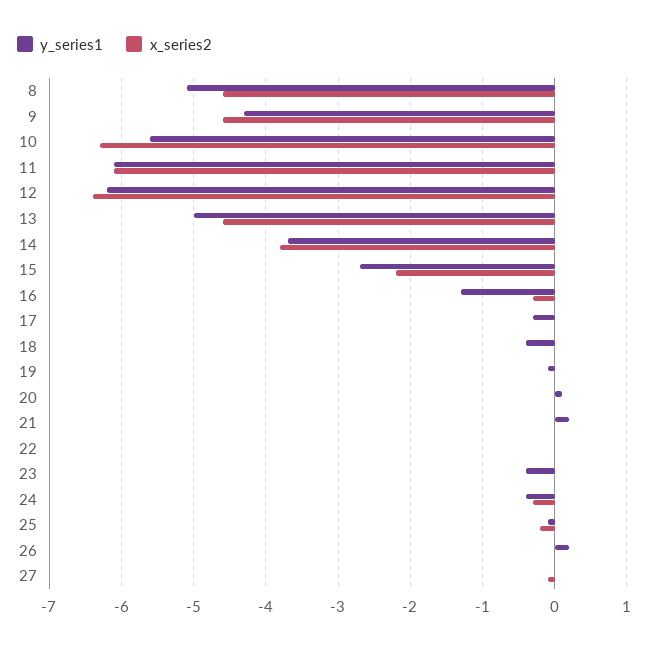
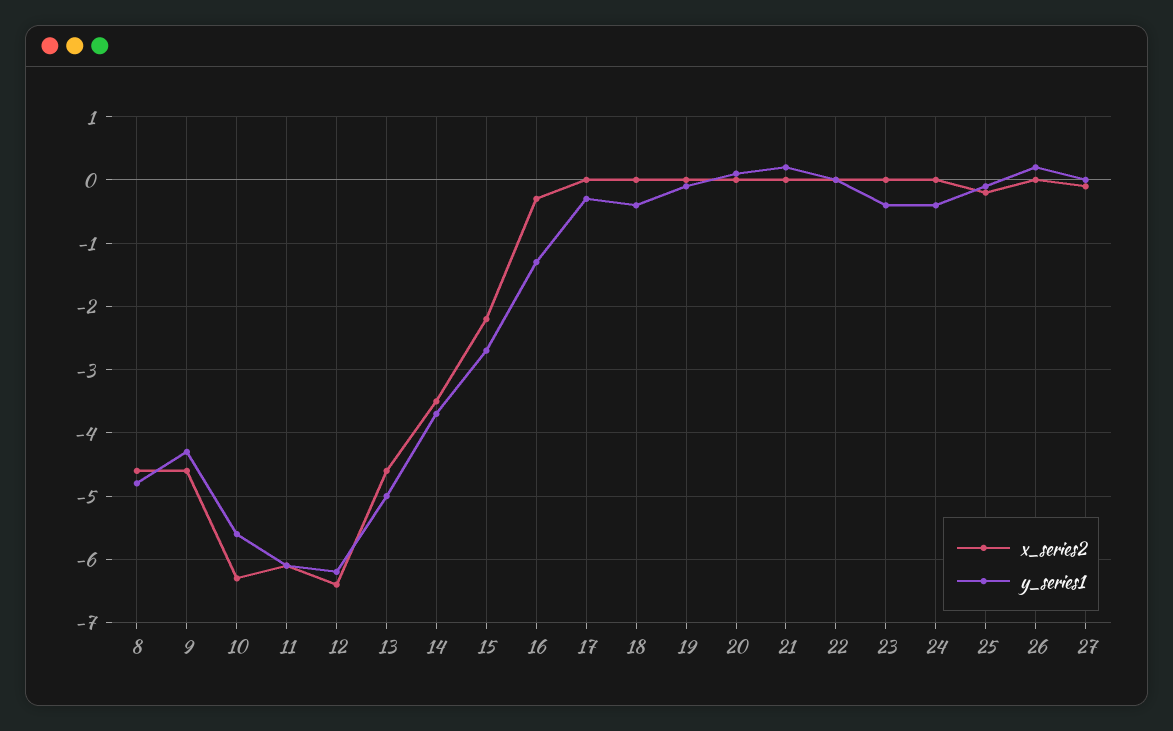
  {
    "y_series1": {
-     "8": -5.1,
+     "8": -4.8,
      "9": -4.3,
      "10": -5.6,
      "11": -6.1,
      "12": -6.2,
      "13": -5,
      "14": -3.7,
      "15": -2.7,
      "16": -1.3,
      "17": -0.3,
      "18": -0.4,
      "19": -0.1,
      "20": 0.1,
      "21": 0.2,
      "22": 0,
      "23": -0.4,
      "24": -0.4,
      "25": -0.1,
      "26": 0.2,
      "27": 0
    },
    "x_series2": {
      "8": -4.6,
      "9": -4.6,
      "10": -6.3,
      "11": -6.1,
      "12": -6.4,
      "13": -4.6,
-     "14": -3.8,
+     "14": -3.5,
      "15": -2.2,
      "16": -0.3,
      "17": 0,
      "18": 0,
      "19": 0,
      "20": 0,
      "21": 0,
      "22": 0,
      "23": 0,
-     "24": -0.3,
+     "24": 0,
      "25": -0.2,
      "26": 0,
      "27": -0.1
    }
  }

